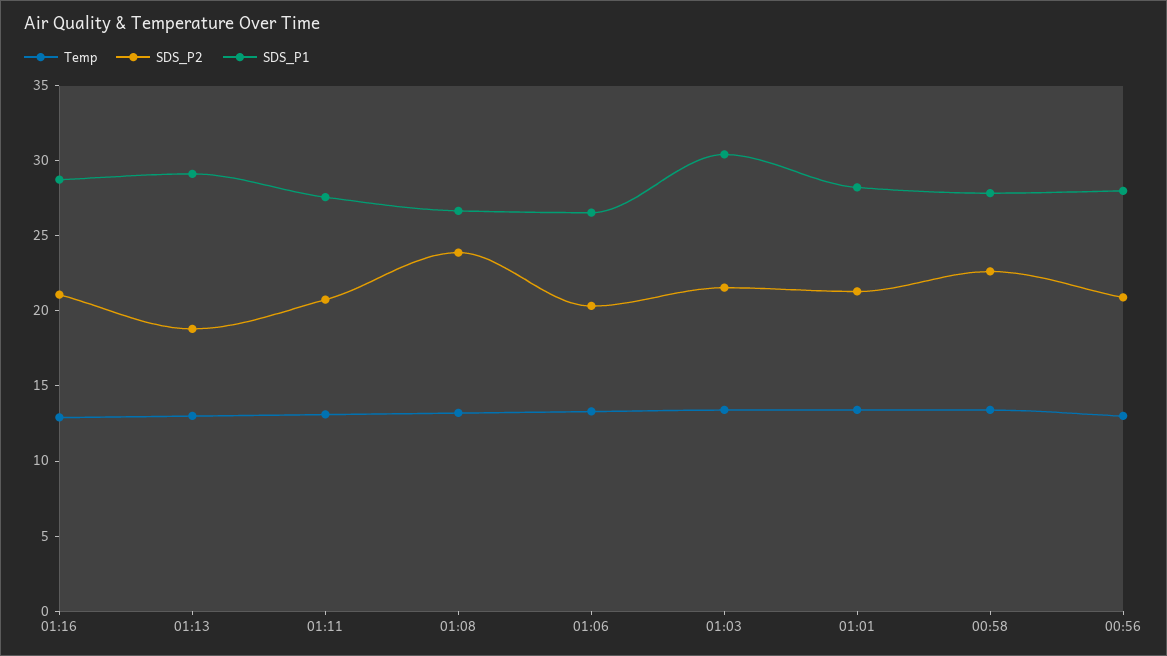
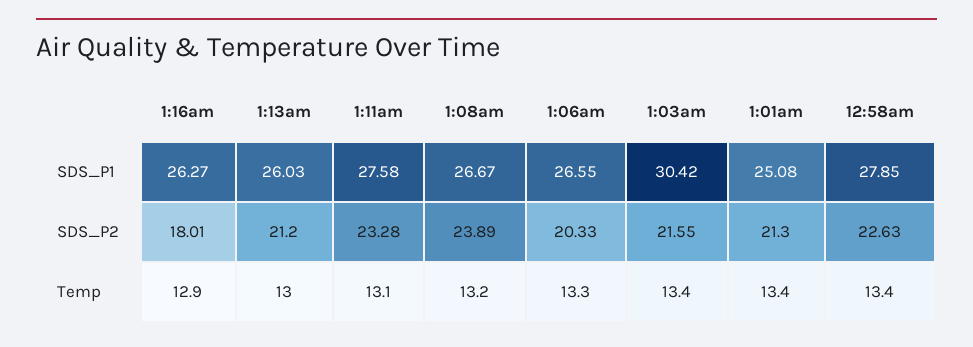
  {
    "Temp": {
      "01:16": 12.9,
      "01:13": 13,
      "01:11": 13.1,
      "01:08": 13.2,
      "01:06": 13.3,
      "01:03": 13.4,
      "01:01": 13.4,
-     "00:58": 13.4,
+     "00:58": 13.4
-     "00:56": 13
    },
    "SDS_P2": {
-     "01:16": 21,
+     "01:16": 18.01,
-     "01:13": 19,
+     "01:13": 21.2,
-     "01:11": 21,
+     "01:11": 23.28,
      "01:08": 23.89,
      "01:06": 20.33,
      "01:03": 21.55,
      "01:01": 21.3,
-     "00:58": 22.63,
+     "00:58": 22.63
-     "00:56": 21
    },
    "SDS_P1": {
-     "01:16": 29,
+     "01:16": 26.27,
-     "01:13": 29,
+     "01:13": 26.03,
      "01:11": 27.58,
      "01:08": 26.67,
      "01:06": 26.55,
      "01:03": 30.42,
-     "01:01": 28,
+     "01:01": 25.08,
-     "00:58": 27.85,
+     "00:58": 27.85
-     "00:56": 28
    }
  }

